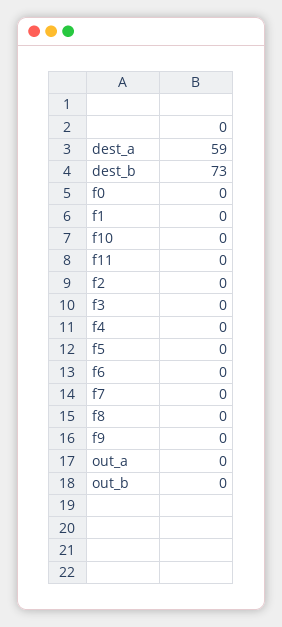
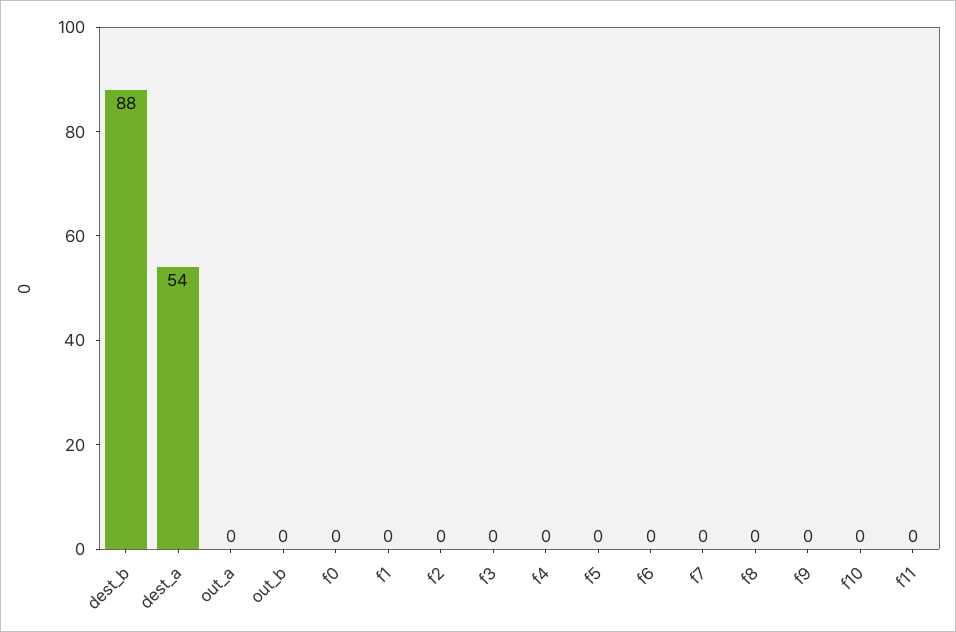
  {
-   "dest_a": 59,
+   "dest_a": 54,
-   "dest_b": 73,
+   "dest_b": 88,
    "f0": 0,
    "f1": 0,
    "f10": 0,
    "f11": 0,
    "f2": 0,
    "f3": 0,
    "f4": 0,
    "f5": 0,
    "f6": 0,
    "f7": 0,
    "f8": 0,
    "f9": 0,
    "out_a": 0,
    "out_b": 0
  }

